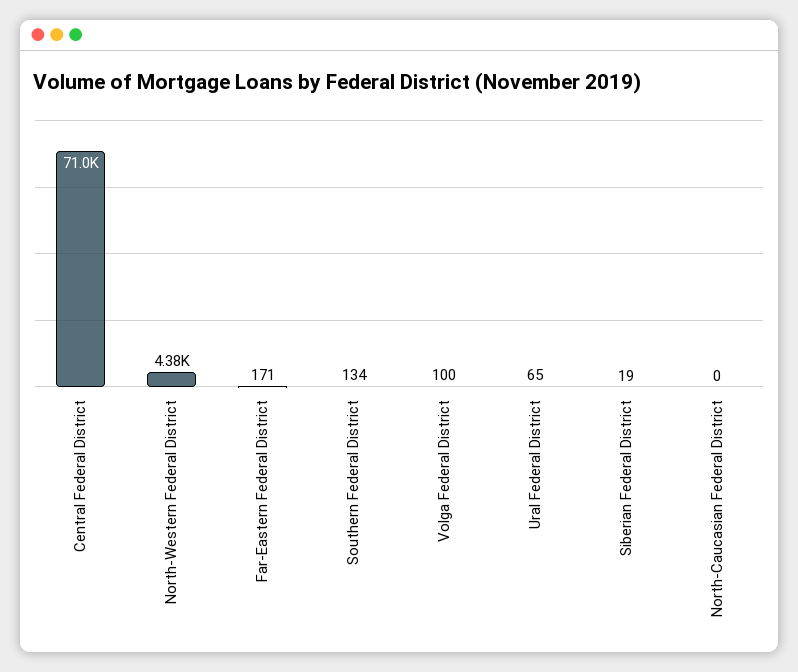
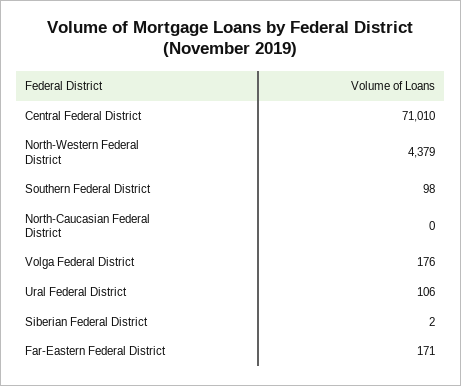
  {
    "Central Federal District": 71010,
    "North-Western Federal District": 4379,
    "Far-Eastern Federal District": 171,
-   "Southern Federal District": 134,
+   "Southern Federal District": 98,
-   "Volga Federal District": 100,
+   "Volga Federal District": 176,
-   "Ural Federal District": 65,
+   "Ural Federal District": 106,
-   "Siberian Federal District": 19,
+   "Siberian Federal District": 2,
    "North-Caucasian Federal District": 0
  }

